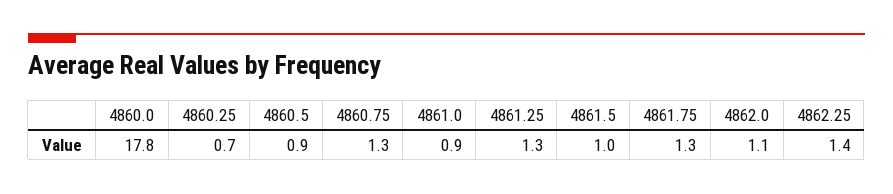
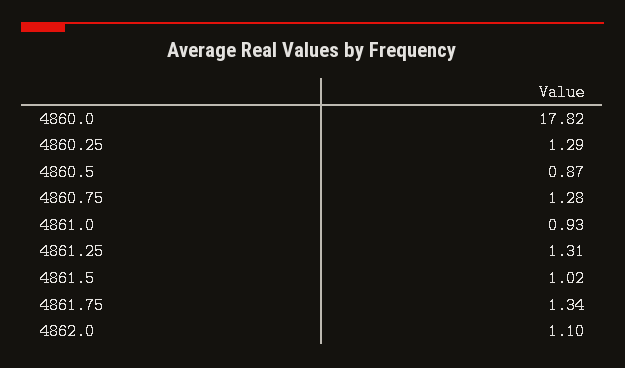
  {
    "4860.0": 17.82,
-   "4860.25": 0.7,
+   "4860.25": 1.29,
    "4860.5": 0.87,
    "4860.75": 1.28,
    "4861.0": 0.93,
    "4861.25": 1.31,
    "4861.5": 1.02,
    "4861.75": 1.34,
-   "4862.0": 1.1,
+   "4862.0": 1.1
-   "4862.25": 1.4
  }

